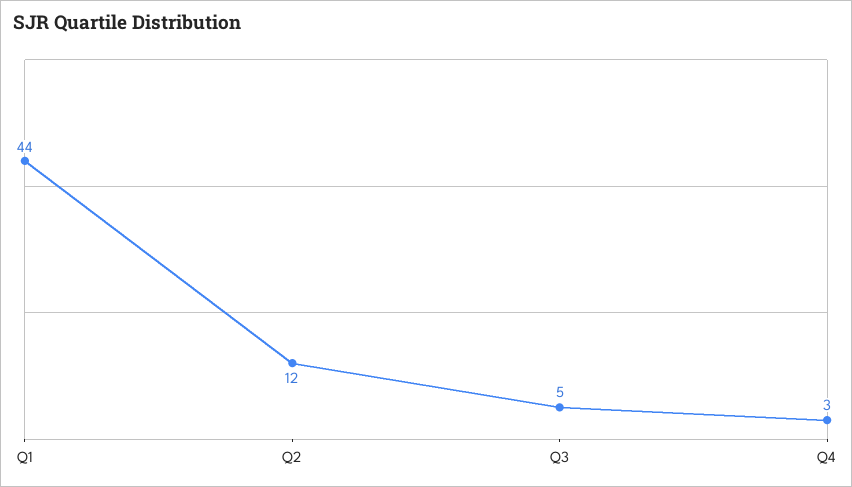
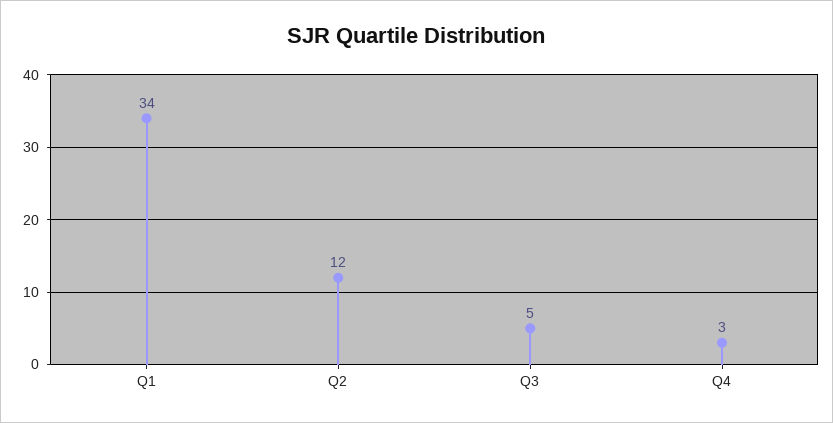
  {
-   "Q1": 44,
+   "Q1": 34,
    "Q2": 12,
    "Q3": 5,
    "Q4": 3
  }

